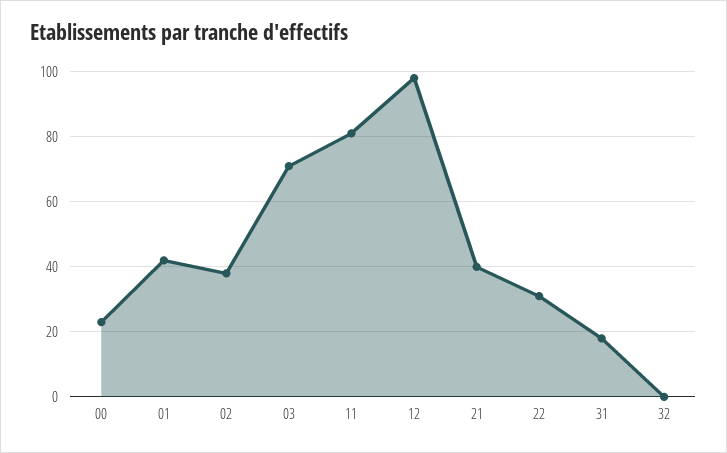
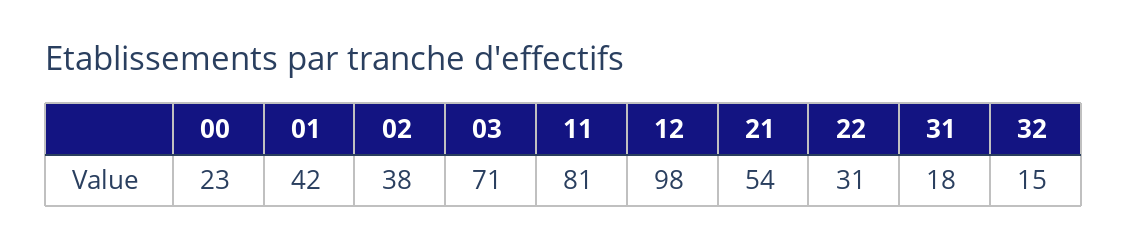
  {
    "00": 23,
    "01": 42,
    "02": 38,
    "03": 71,
    "11": 81,
    "12": 98,
-   "21": 40,
+   "21": 54,
    "22": 31,
    "31": 18,
-   "32": 0
+   "32": 15
  }

